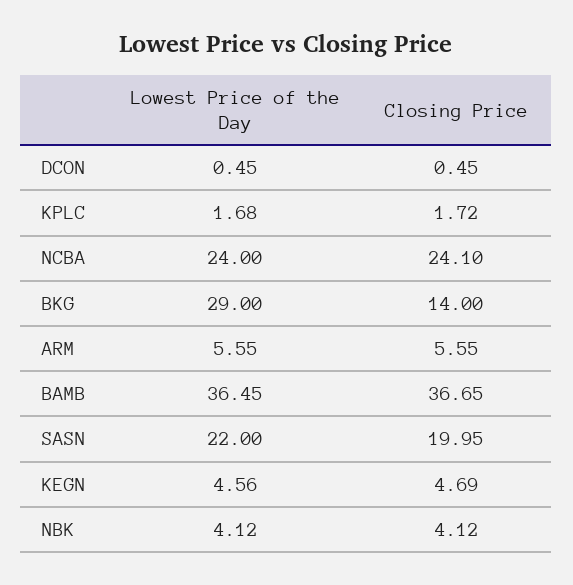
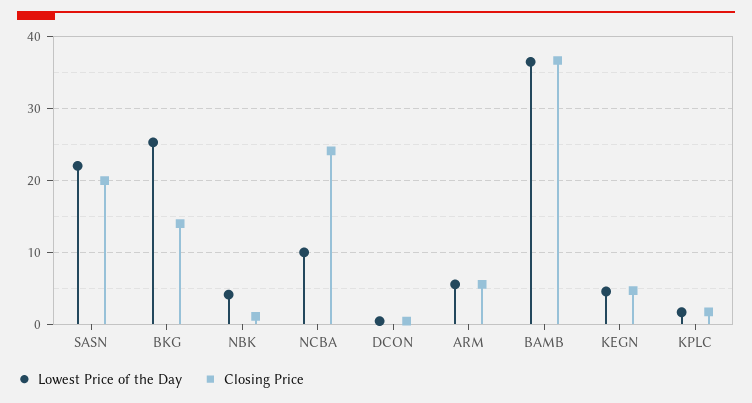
  {
    "Lowest Price of the Day": {
      "DCON": 0.45,
      "KPLC": 1.68,
-     "NCBA": 24,
+     "NCBA": 10,
-     "BKG": 29,
+     "BKG": 25,
      "ARM": 5.55,
      "BAMB": 36.45,
      "SASN": 22,
      "KEGN": 4.56,
      "NBK": 4.12
    },
    "Closing Price": {
      "DCON": 0.45,
      "KPLC": 1.72,
      "NCBA": 24.1,
      "BKG": 14,
      "ARM": 5.55,
      "BAMB": 36.65,
      "SASN": 19.95,
      "KEGN": 4.69,
-     "NBK": 4.12
+     "NBK": 1
    }
  }

